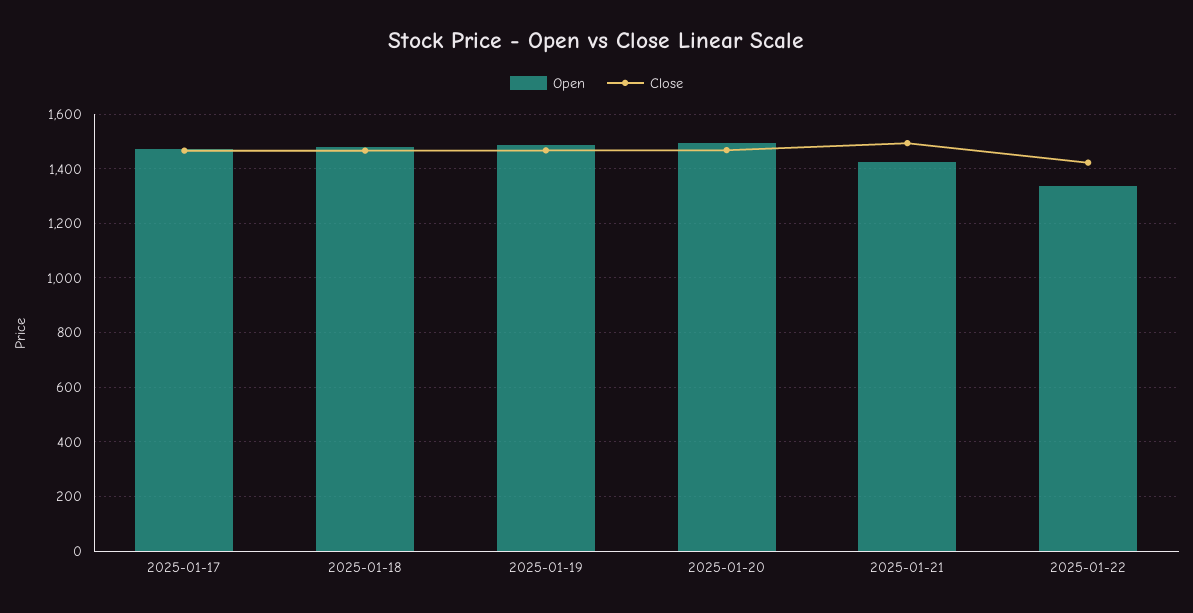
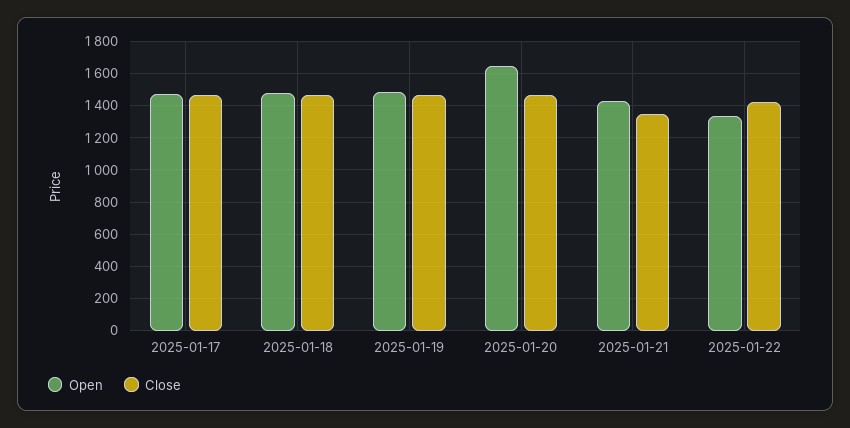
  {
    "Open": {
      "2025-01-17": 1475,
      "2025-01-18": 1475,
      "2025-01-19": 1475,
-     "2025-01-20": 1500,
+     "2025-01-20": 1650,
      "2025-01-21": 1425,
      "2025-01-22": 1325
    },
    "Close": {
      "2025-01-17": 1475,
      "2025-01-18": 1475,
      "2025-01-19": 1475,
      "2025-01-20": 1475,
-     "2025-01-21": 1500,
+     "2025-01-21": 1350,
      "2025-01-22": 1425
    }
  }

